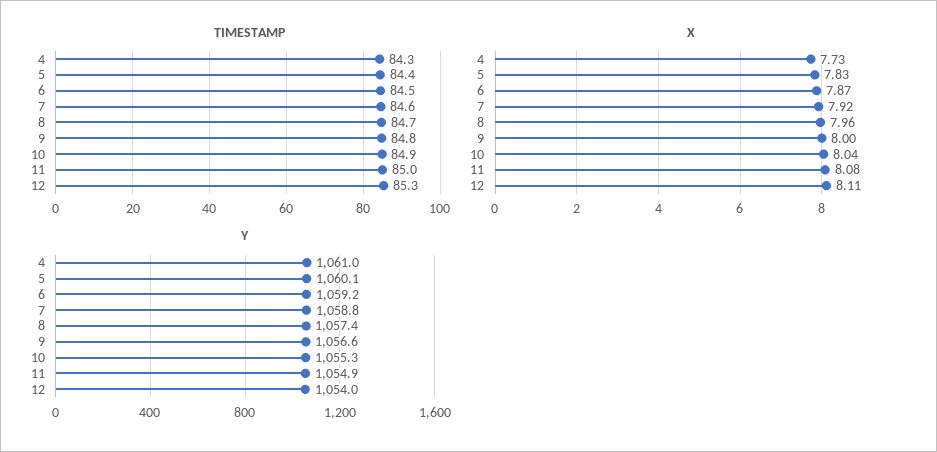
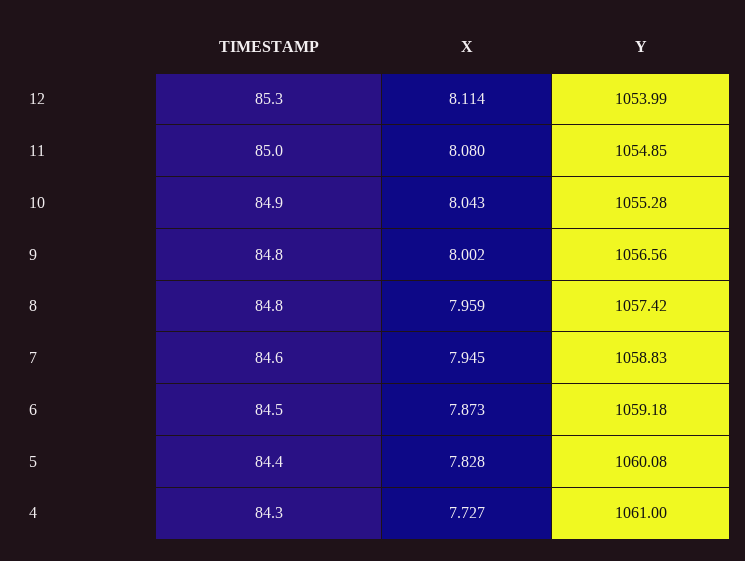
  {
    "TIMESTAMP": {
      "4": 84.3,
      "5": 84.4,
      "6": 84.5,
      "7": 84.6,
-     "8": 84.7,
+     "8": 84.8,
      "9": 84.8,
      "10": 84.9,
      "11": 85,
      "12": 85.3
    },
    "X": {
      "4": 7.727,
      "5": 7.828,
      "6": 7.873,
-     "7": 7.92,
+     "7": 7.945,
      "8": 7.959,
      "9": 8.002,
      "10": 8.043,
      "11": 8.08,
      "12": 8.114
    },
    "Y": {
      "4": 1061,
      "5": 1060.08,
      "6": 1059.18,
      "7": 1058.83,
      "8": 1057.42,
      "9": 1056.56,
      "10": 1055.28,
      "11": 1054.85,
      "12": 1053.99
    }
  }

